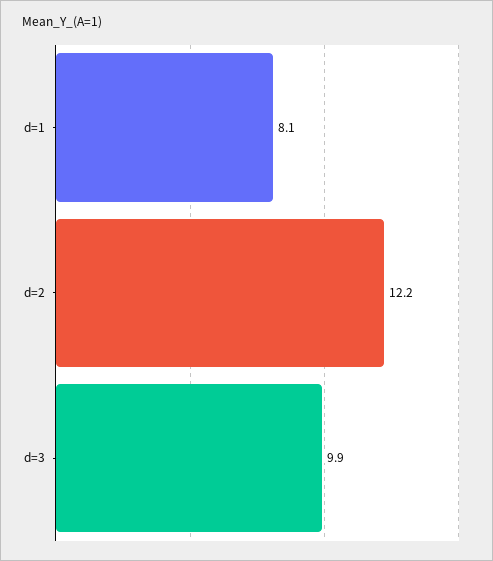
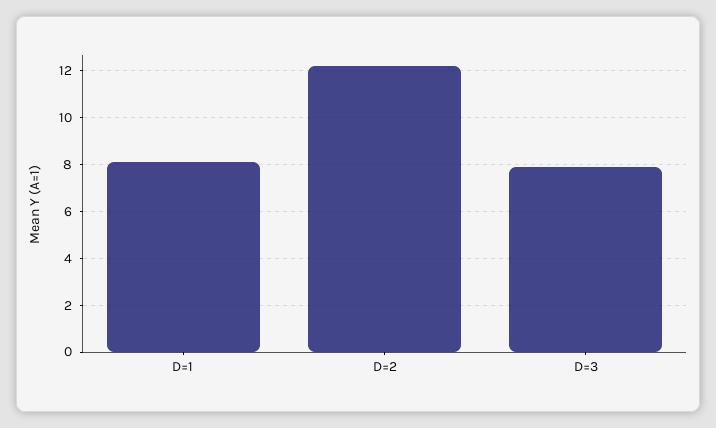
  {
    "d=1": 8.1,
    "d=2": 12.2,
-   "d=3": 9.9
+   "d=3": 8
  }

